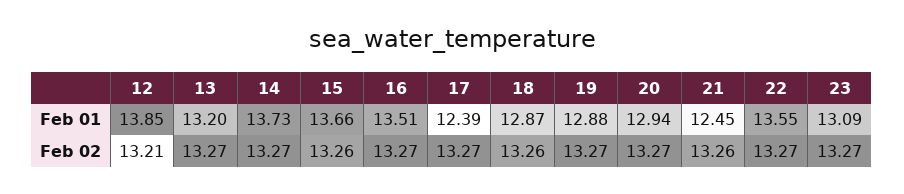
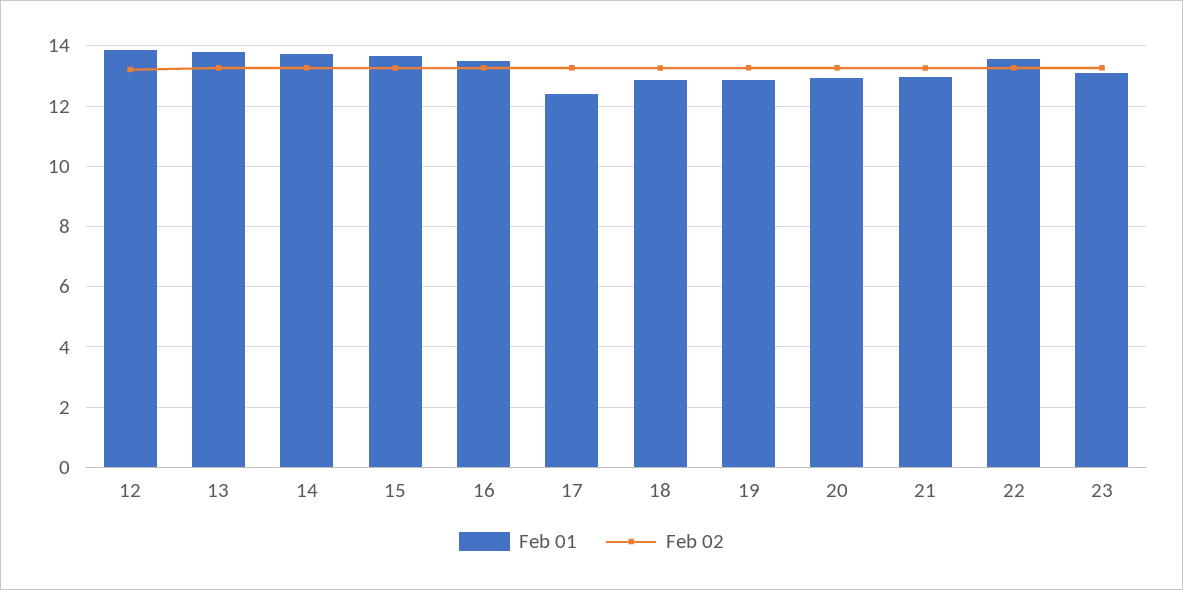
  {
    "Feb 01": {
      "12": 13.85,
-     "13": 13.2,
+     "13": 13.8,
      "14": 13.73,
      "15": 13.66,
      "16": 13.51,
      "17": 12.39,
      "18": 12.87,
      "19": 12.88,
      "20": 12.94,
-     "21": 12.45,
+     "21": 13,
      "22": 13.55,
      "23": 13.09
    },
    "Feb 02": {
      "12": 13.21,
      "13": 13.27,
      "14": 13.27,
      "15": 13.26,
      "16": 13.27,
      "17": 13.27,
      "18": 13.26,
      "19": 13.27,
      "20": 13.27,
      "21": 13.26,
      "22": 13.27,
      "23": 13.27
    }
  }

